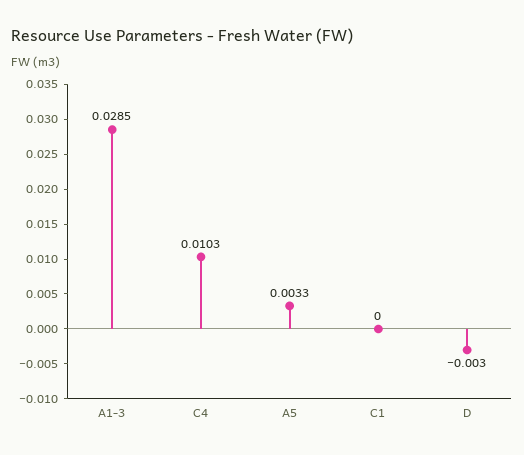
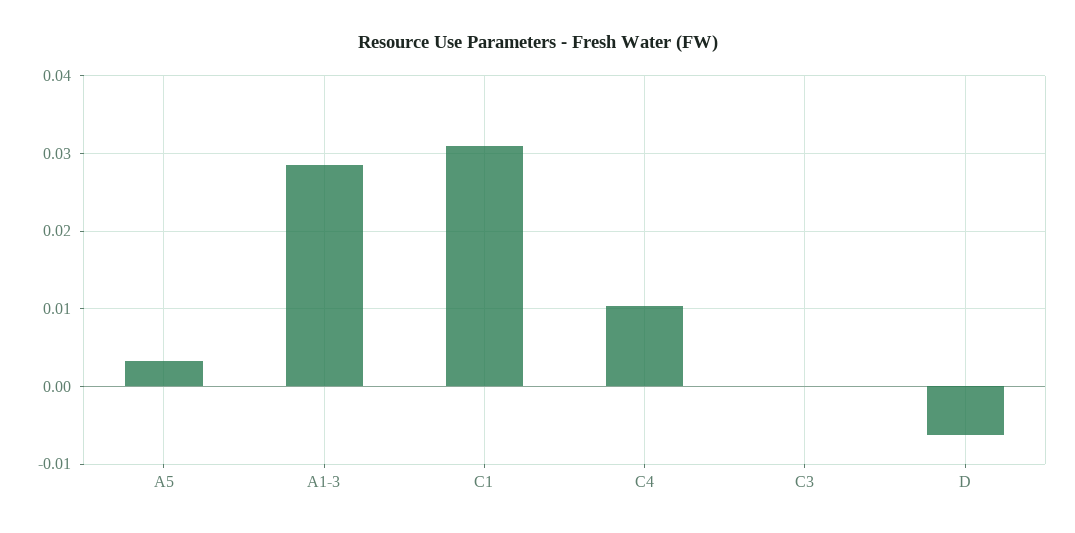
  {
    "A1-3": 0.0285,
    "C4": 0.0103,
    "A5": 0.0033,
-   "C1": 0,
+   "C1": 0.031,
-   "D": -0.003
+   "D": -0.006,
+   "C3": 0
  }

